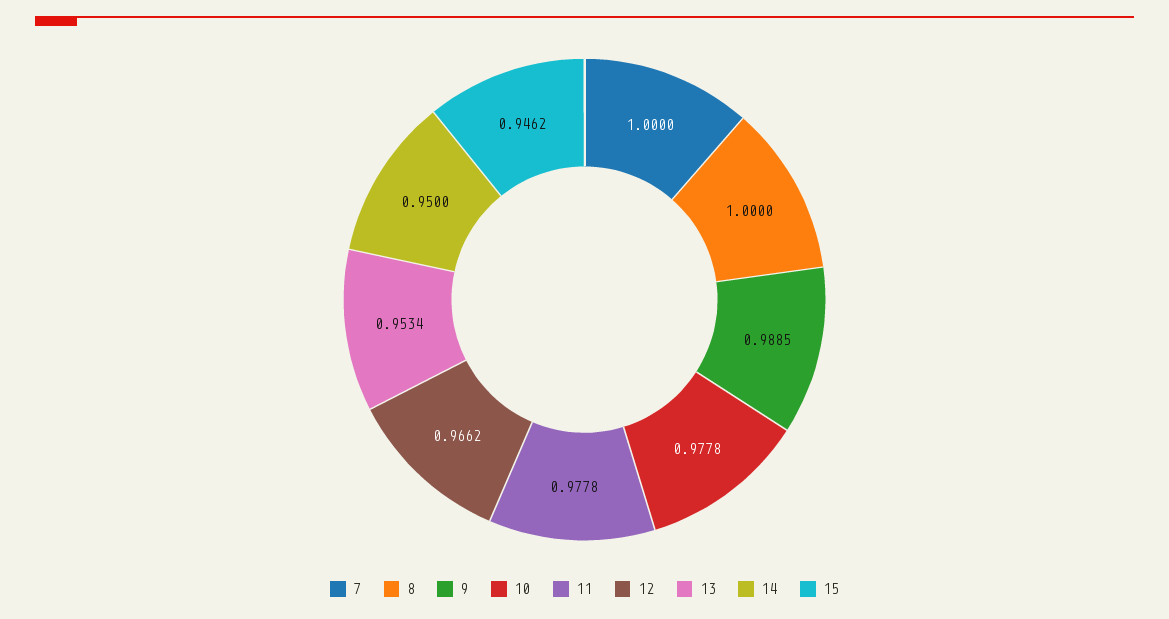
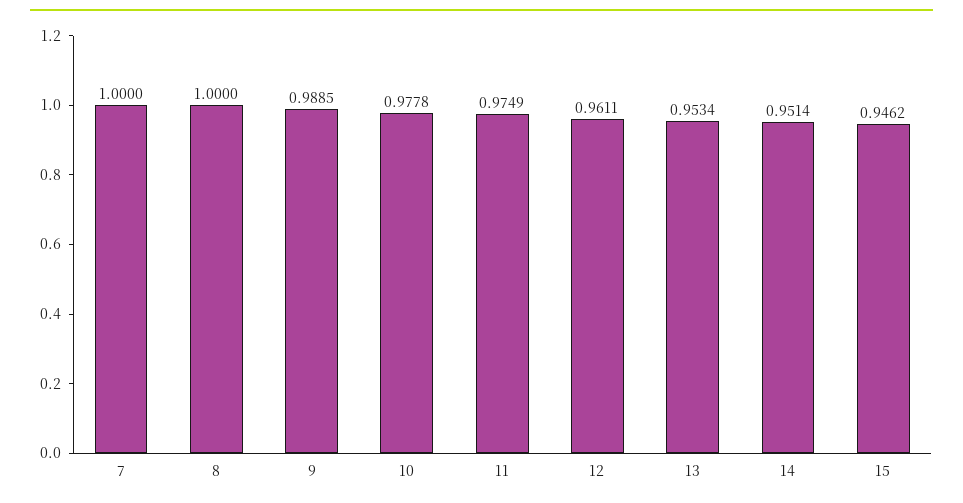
  {
    "7": 1,
    "8": 1,
    "9": 0.9885,
    "10": 0.9778,
-   "11": 0.9778,
+   "11": 0.9749,
-   "12": 0.9662,
+   "12": 0.9611,
    "13": 0.9534,
-   "14": 0.95,
+   "14": 0.9514,
    "15": 0.9462
  }

